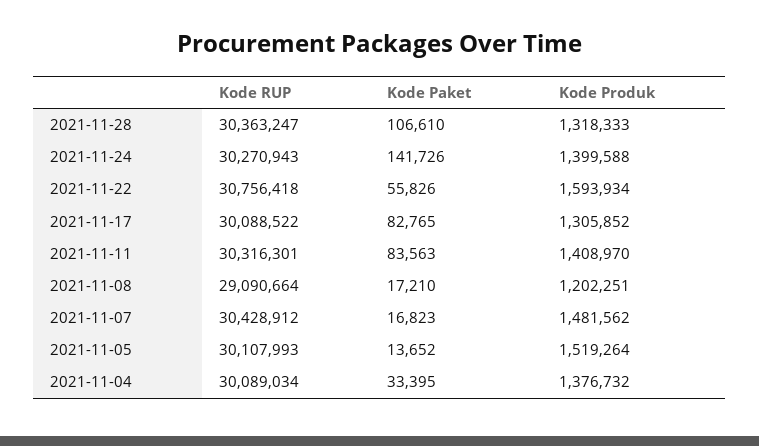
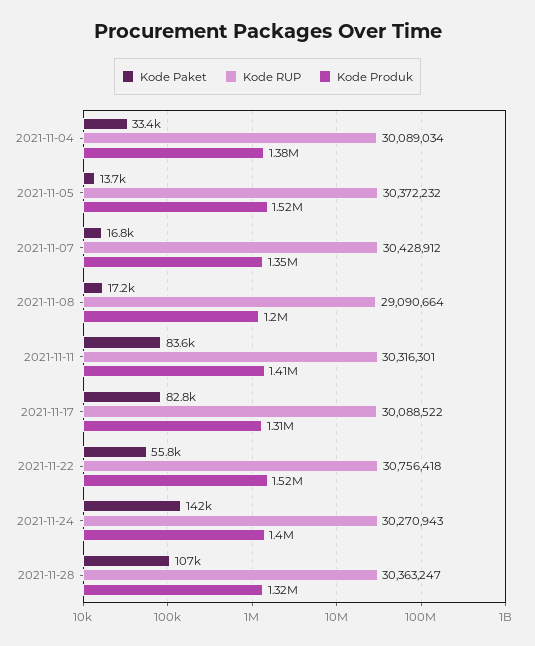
  {
    "Kode RUP": {
      "2021-11-28": 30363247,
      "2021-11-24": 30270943,
      "2021-11-22": 30756418,
      "2021-11-17": 30088522,
      "2021-11-11": 30316301,
      "2021-11-08": 29090664,
      "2021-11-07": 30428912,
-     "2021-11-05": 30107993,
+     "2021-11-05": 30372232,
      "2021-11-04": 30089034
    },
    "Kode Paket": {
      "2021-11-28": 106610,
      "2021-11-24": 141726,
      "2021-11-22": 55826,
      "2021-11-17": 82765,
      "2021-11-11": 83563,
      "2021-11-08": 17210,
      "2021-11-07": 16823,
      "2021-11-05": 13652,
      "2021-11-04": 33395
    },
    "Kode Produk": {
      "2021-11-28": 1318333,
      "2021-11-24": 1399588,
-     "2021-11-22": 1593934,
+     "2021-11-22": 1520000,
      "2021-11-17": 1305852,
      "2021-11-11": 1408970,
      "2021-11-08": 1202251,
-     "2021-11-07": 1481562,
+     "2021-11-07": 1350000,
      "2021-11-05": 1519264,
      "2021-11-04": 1376732
    }
  }

